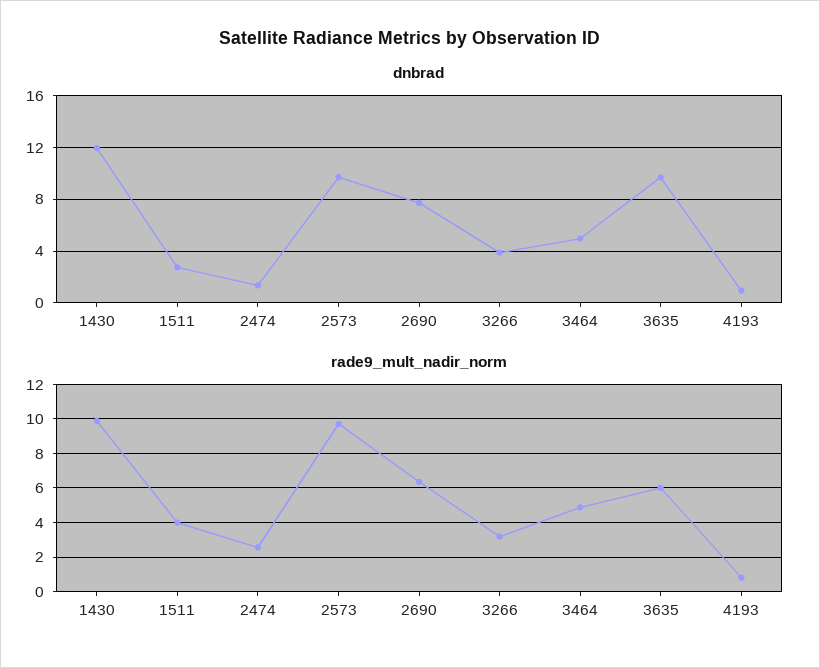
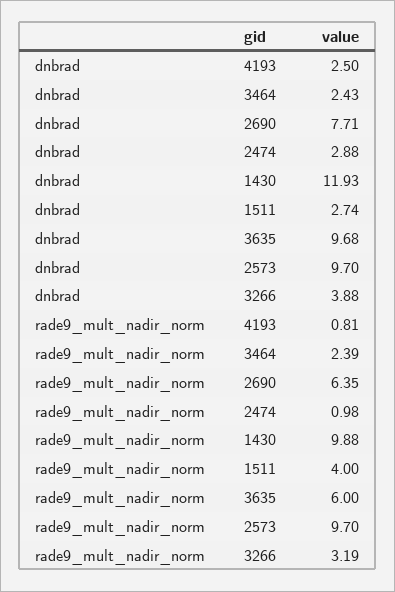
  {
    "dnbrad": {
      "1430": 11.93,
      "1511": 2.74,
-     "2474": 1.5,
+     "2474": 2.88,
      "2573": 9.7,
      "2690": 7.71,
      "3266": 3.88,
-     "3464": 5,
+     "3464": 2.43,
      "3635": 9.68,
-     "4193": 1
+     "4193": 2.5
    },
    "rade9_mult_nadir_norm": {
      "1430": 9.88,
      "1511": 4,
-     "2474": 2.5,
+     "2474": 0.98,
      "2573": 9.7,
      "2690": 6.35,
      "3266": 3.19,
-     "3464": 5,
+     "3464": 2.39,
      "3635": 6,
      "4193": 0.81
    }
  }

